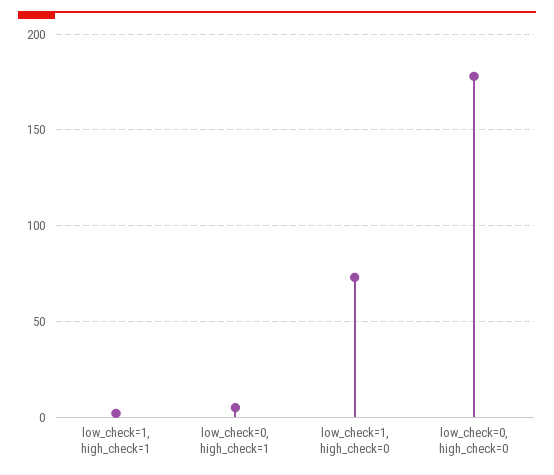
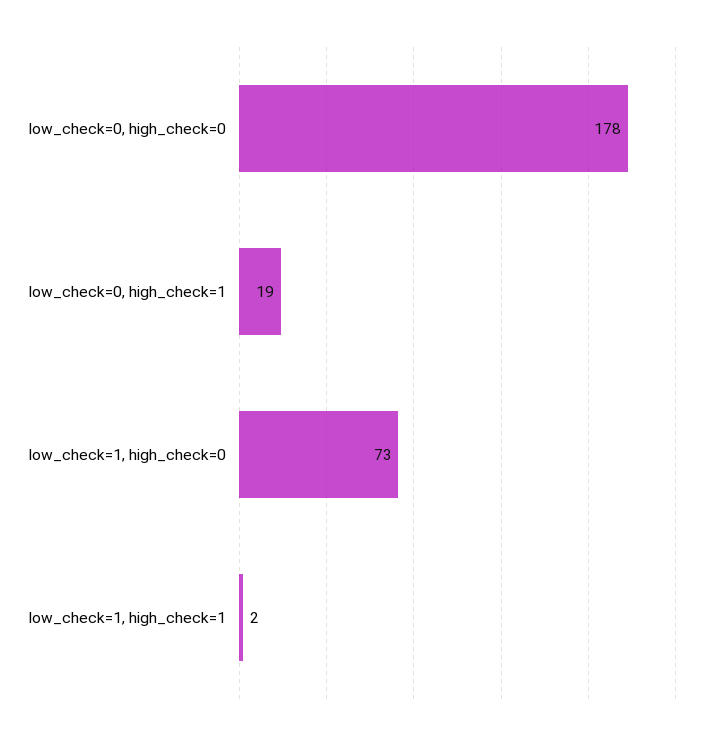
  {
    "low_check=1, high_check=1": 2,
-   "low_check=0, high_check=1": 5,
+   "low_check=0, high_check=1": 19,
    "low_check=1, high_check=0": 73,
    "low_check=0, high_check=0": 178
  }

